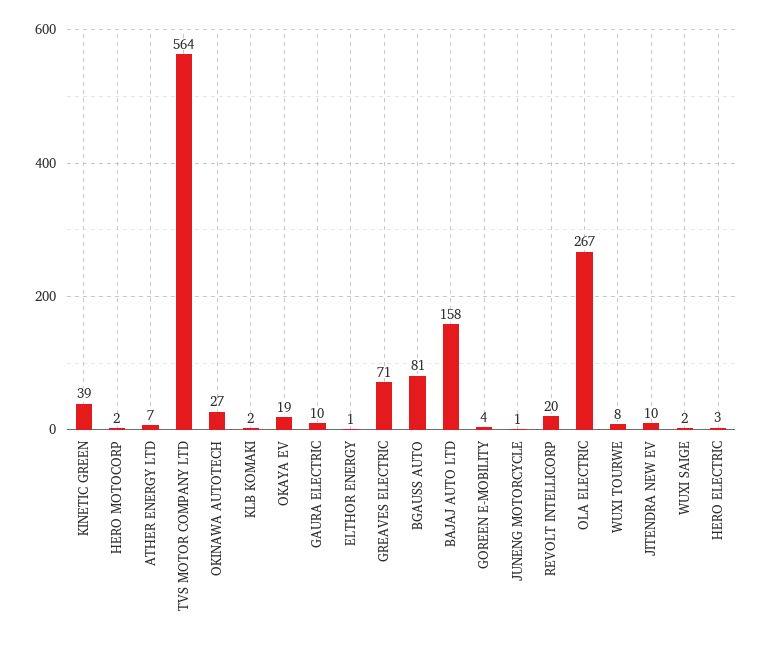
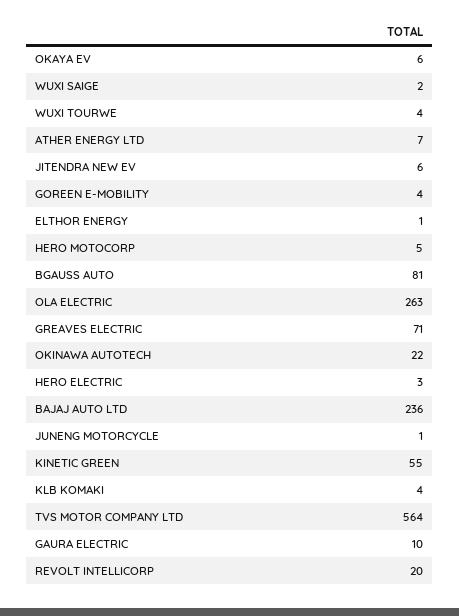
  {
-   "KINETIC GREEN": 39,
+   "KINETIC GREEN": 55,
-   "HERO MOTOCORP": 2,
+   "HERO MOTOCORP": 5,
    "ATHER ENERGY LTD": 7,
    "TVS MOTOR COMPANY LTD": 564,
-   "OKINAWA AUTOTECH": 27,
+   "OKINAWA AUTOTECH": 22,
-   "KLB KOMAKI": 2,
+   "KLB KOMAKI": 4,
-   "OKAYA EV": 19,
+   "OKAYA EV": 6,
    "GAURA ELECTRIC": 10,
    "ELTHOR ENERGY": 1,
    "GREAVES ELECTRIC": 71,
    "BGAUSS AUTO": 81,
-   "BAJAJ AUTO LTD": 158,
+   "BAJAJ AUTO LTD": 236,
    "GOREEN E-MOBILITY": 4,
    "JUNENG MOTORCYCLE": 1,
    "REVOLT INTELLICORP": 20,
-   "OLA ELECTRIC": 267,
+   "OLA ELECTRIC": 263,
-   "WUXI TOURWE": 8,
+   "WUXI TOURWE": 4,
-   "JITENDRA NEW EV": 10,
+   "JITENDRA NEW EV": 6,
    "WUXI SAIGE": 2,
    "HERO ELECTRIC": 3
  }

